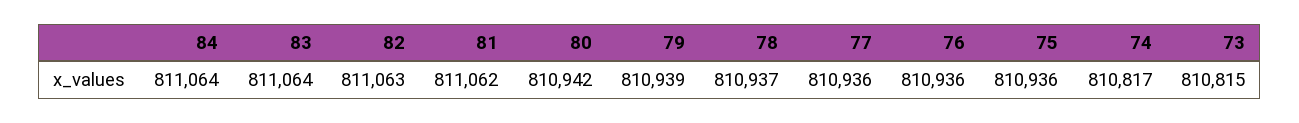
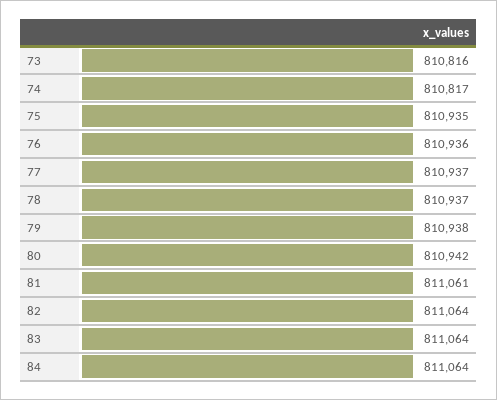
  {
    "84": 811064,
    "83": 811064,
-   "82": 811063,
+   "82": 811064,
-   "81": 811062,
+   "81": 811061,
    "80": 810942,
-   "79": 810939,
+   "79": 810938,
    "78": 810937,
-   "77": 810936,
+   "77": 810937,
    "76": 810936,
-   "75": 810936,
+   "75": 810935,
    "74": 810817,
-   "73": 810815
+   "73": 810816
  }

